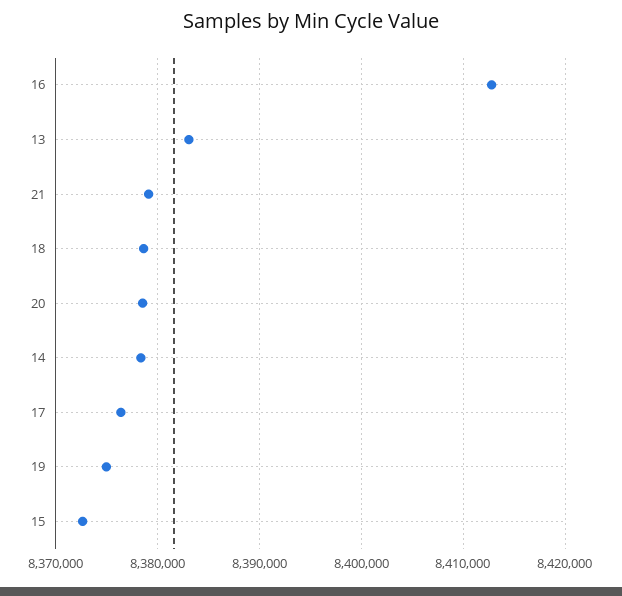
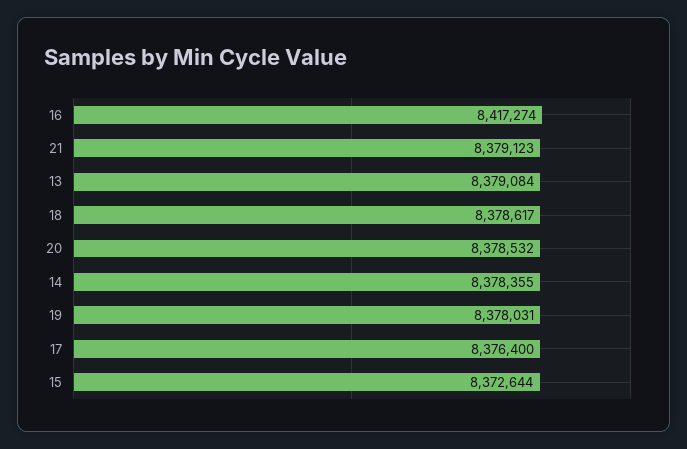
  {
-   "16": 8413000,
+   "16": 8417274,
-   "13": 8383000,
+   "13": 8379084,
    "21": 8379123,
    "18": 8378617,
    "20": 8378532,
    "14": 8378355,
    "17": 8376400,
-   "19": 8375000,
+   "19": 8378031,
    "15": 8372644
  }

